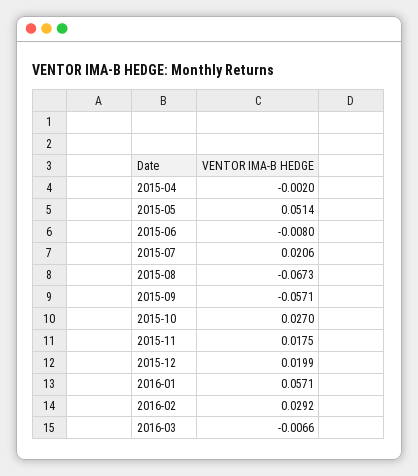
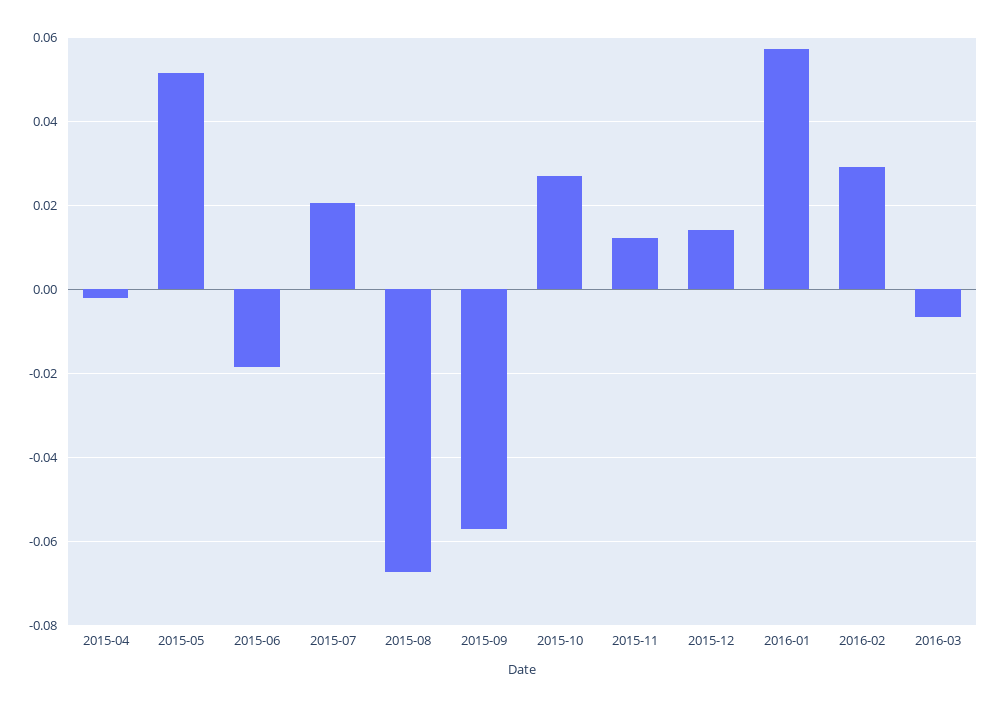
  {
    "2015-04": -0.002,
    "2015-05": 0.0514,
-   "2015-06": -0.008,
+   "2015-06": -0.018,
    "2015-07": 0.0206,
    "2015-08": -0.0673,
    "2015-09": -0.0571,
    "2015-10": 0.027,
-   "2015-11": 0.0175,
+   "2015-11": 0.012,
-   "2015-12": 0.0199,
+   "2015-12": 0.014,
    "2016-01": 0.0571,
    "2016-02": 0.0292,
    "2016-03": -0.0066
  }

